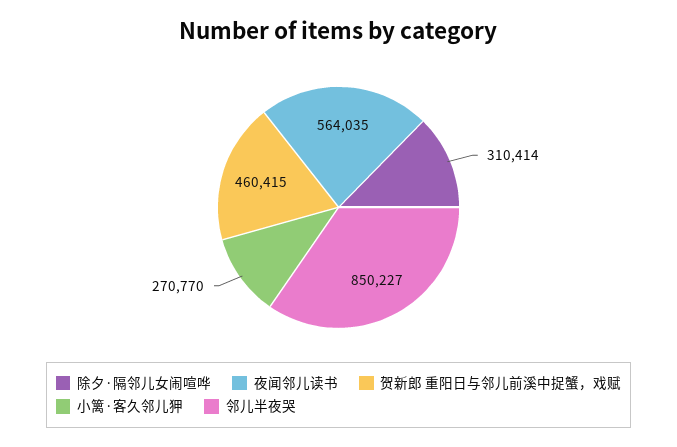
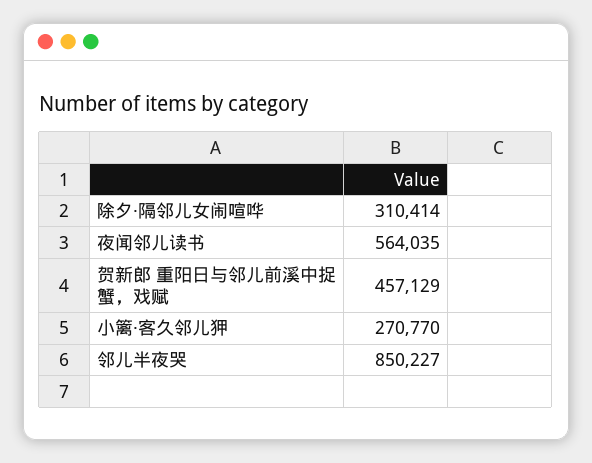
  {
    "除夕·隔邻儿女闹喧哗": 310414,
    "夜闻邻儿读书": 564035,
-   "贺新郎 重阳日与邻儿前溪中捉蟹，戏赋": 460415,
+   "贺新郎 重阳日与邻儿前溪中捉蟹，戏赋": 457129,
    "小篱·客久邻儿狎": 270770,
    "邻儿半夜哭": 850227
  }

